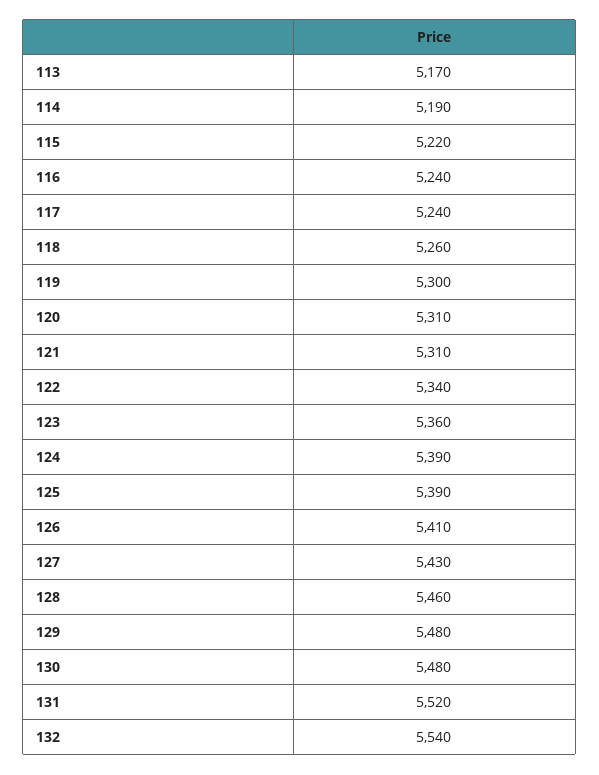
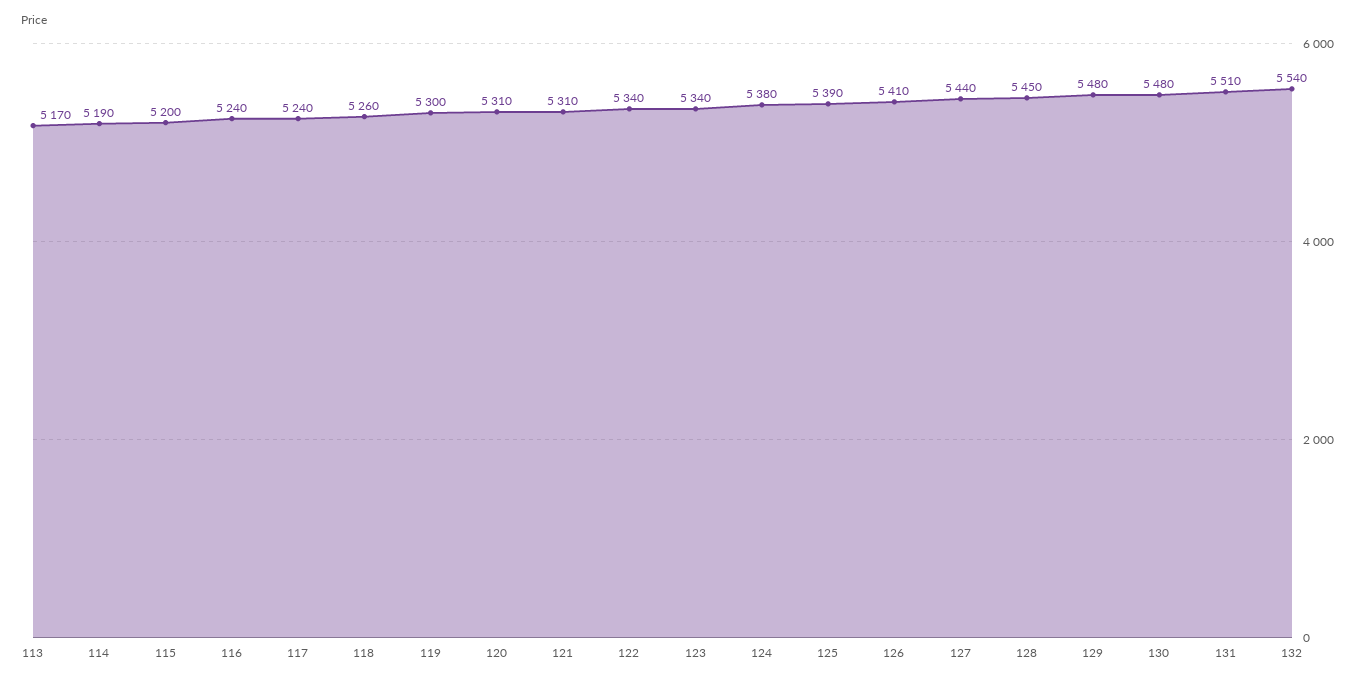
  {
    "113": 5170,
    "114": 5190,
-   "115": 5220,
+   "115": 5200,
    "116": 5240,
    "117": 5240,
    "118": 5260,
    "119": 5300,
    "120": 5310,
    "121": 5310,
    "122": 5340,
-   "123": 5360,
+   "123": 5340,
-   "124": 5390,
+   "124": 5380,
    "125": 5390,
    "126": 5410,
-   "127": 5430,
+   "127": 5440,
-   "128": 5460,
+   "128": 5450,
    "129": 5480,
    "130": 5480,
-   "131": 5520,
+   "131": 5510,
    "132": 5540
  }

